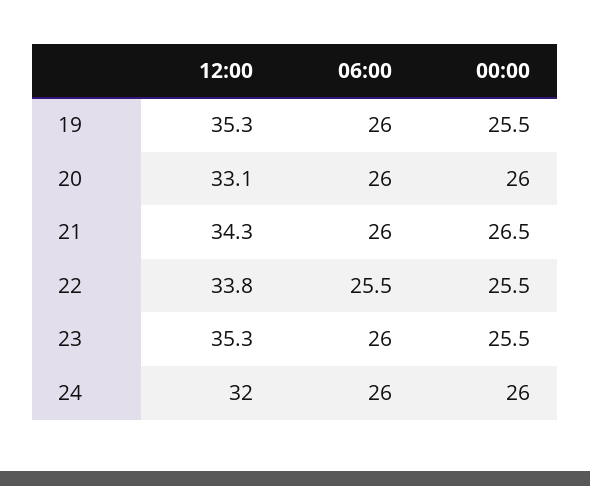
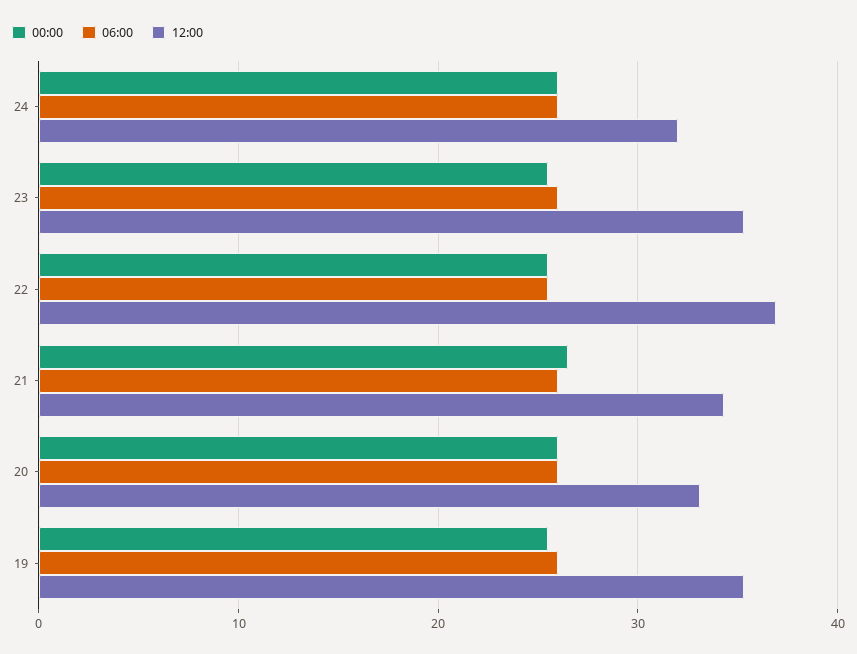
  {
    "12:00": {
      "19": 35.3,
      "20": 33.1,
      "21": 34.3,
-     "22": 33.8,
+     "22": 37,
      "23": 35.3,
      "24": 32
    },
    "06:00": {
      "19": 26,
      "20": 26,
      "21": 26,
      "22": 25.5,
      "23": 26,
      "24": 26
    },
    "00:00": {
      "19": 25.5,
      "20": 26,
      "21": 26.5,
      "22": 25.5,
      "23": 25.5,
      "24": 26
    }
  }

